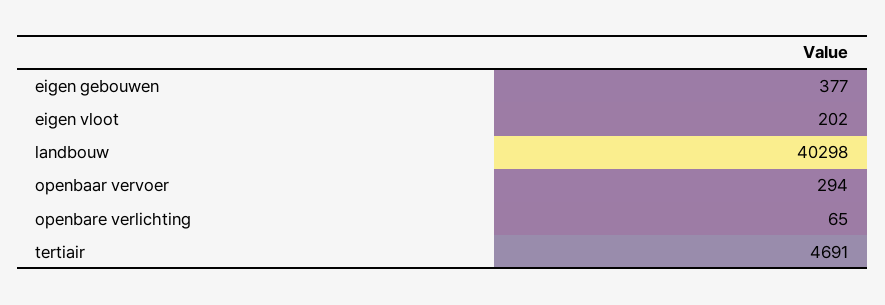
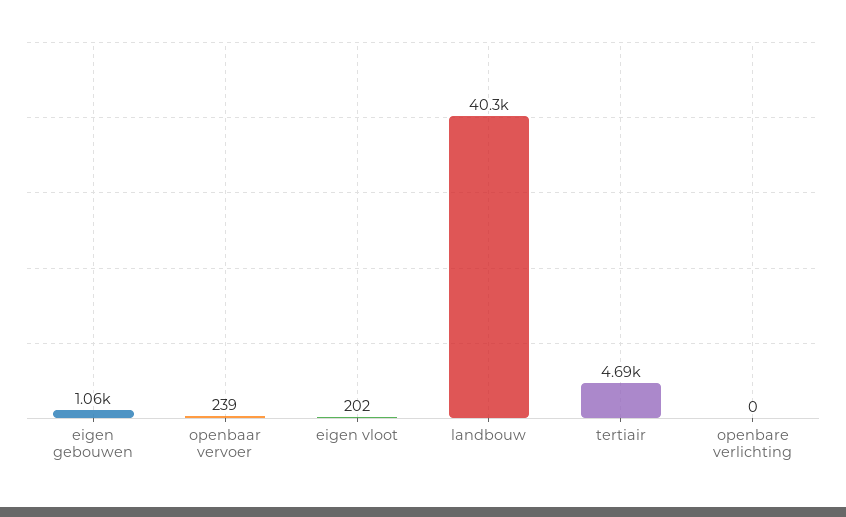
  {
-   "eigen gebouwen": 377,
+   "eigen gebouwen": 1060,
    "eigen vloot": 202,
    "landbouw": 40298,
-   "openbaar vervoer": 294,
+   "openbaar vervoer": 239,
-   "openbare verlichting": 65,
+   "openbare verlichting": 0,
    "tertiair": 4691
  }

